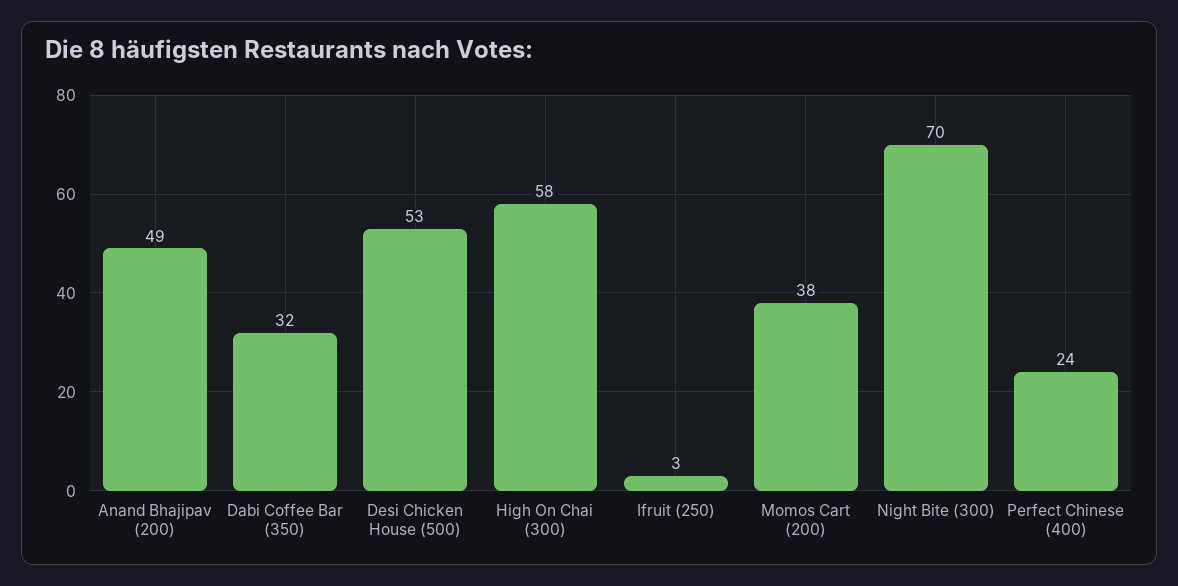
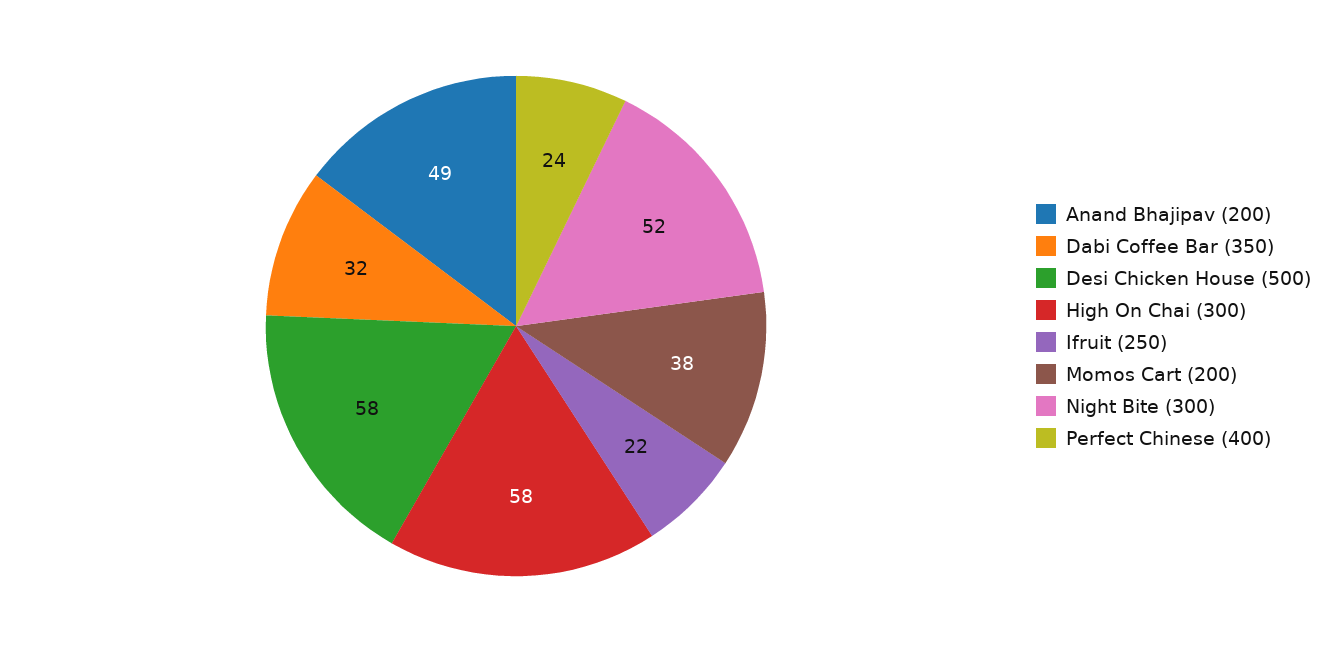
  {
    "Anand Bhajipav (200)": 49,
    "Dabi Coffee Bar (350)": 32,
-   "Desi Chicken House (500)": 53,
+   "Desi Chicken House (500)": 58,
    "High On Chai (300)": 58,
-   "Ifruit (250)": 3,
+   "Ifruit (250)": 22,
    "Momos Cart (200)": 38,
-   "Night Bite (300)": 70,
+   "Night Bite (300)": 52,
    "Perfect Chinese (400)": 24
  }

